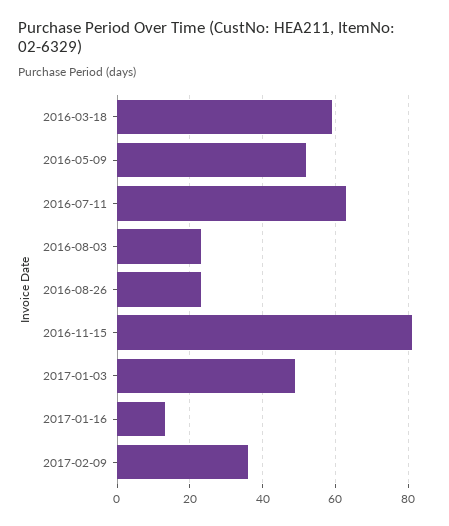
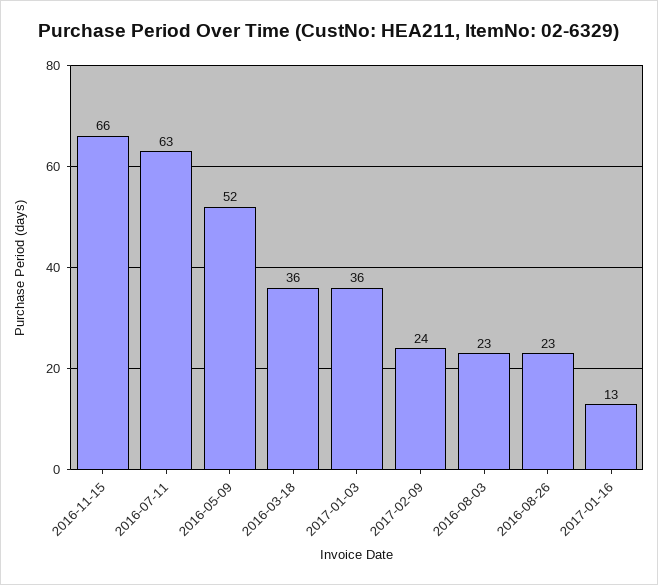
  {
-   "2016-03-18": 60,
+   "2016-03-18": 36,
    "2016-05-09": 52,
    "2016-07-11": 63,
    "2016-08-03": 23,
    "2016-08-26": 23,
-   "2016-11-15": 80,
+   "2016-11-15": 66,
-   "2017-01-03": 50,
+   "2017-01-03": 36,
    "2017-01-16": 13,
-   "2017-02-09": 35
+   "2017-02-09": 24
  }

